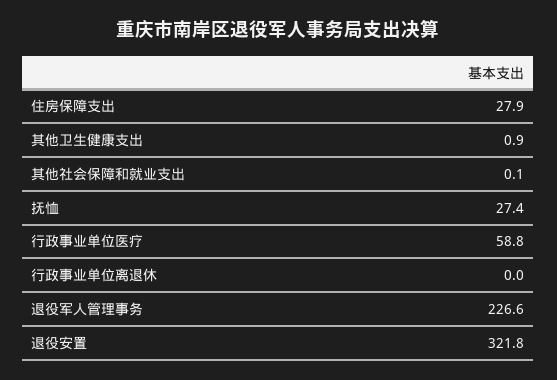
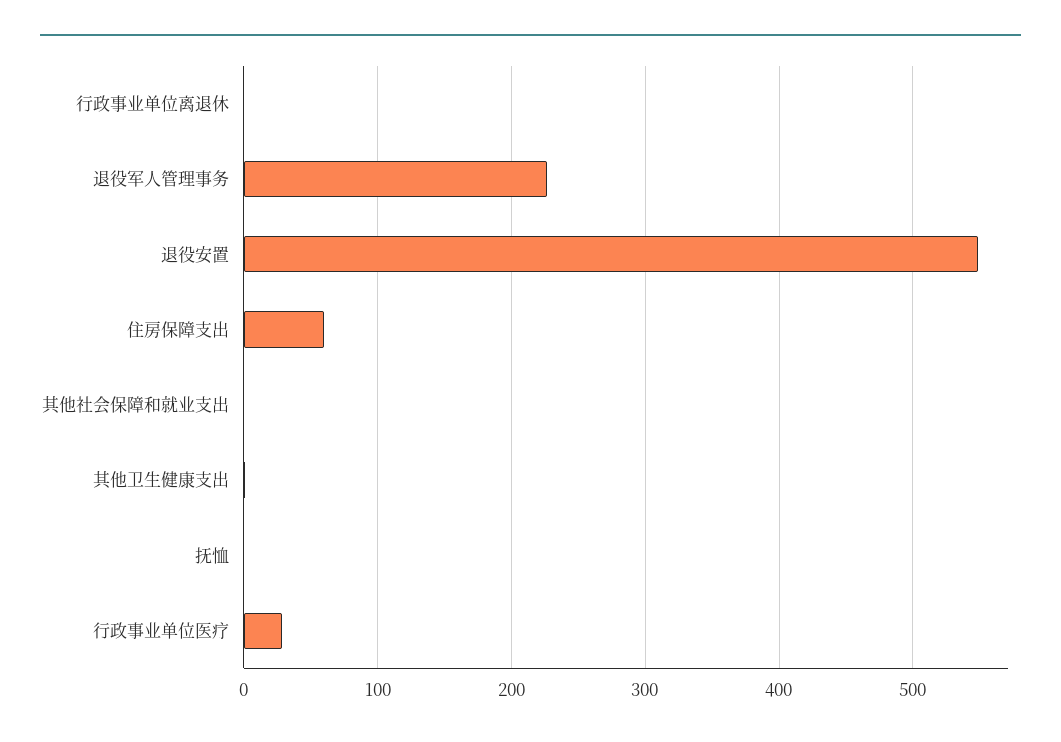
  {
-   "住房保障支出": 27.9,
+   "住房保障支出": 60,
    "其他卫生健康支出": 0.9,
    "其他社会保障和就业支出": 0.1,
-   "抚恤": 27.4,
+   "抚恤": 0,
-   "行政事业单位医疗": 58.8,
+   "行政事业单位医疗": 30,
    "行政事业单位离退休": 0,
    "退役军人管理事务": 226.6,
-   "退役安置": 321.8
+   "退役安置": 550
  }

